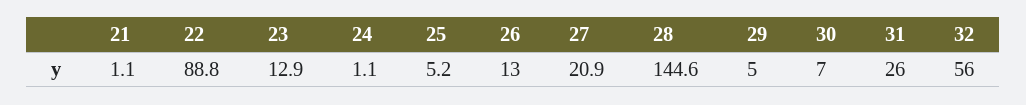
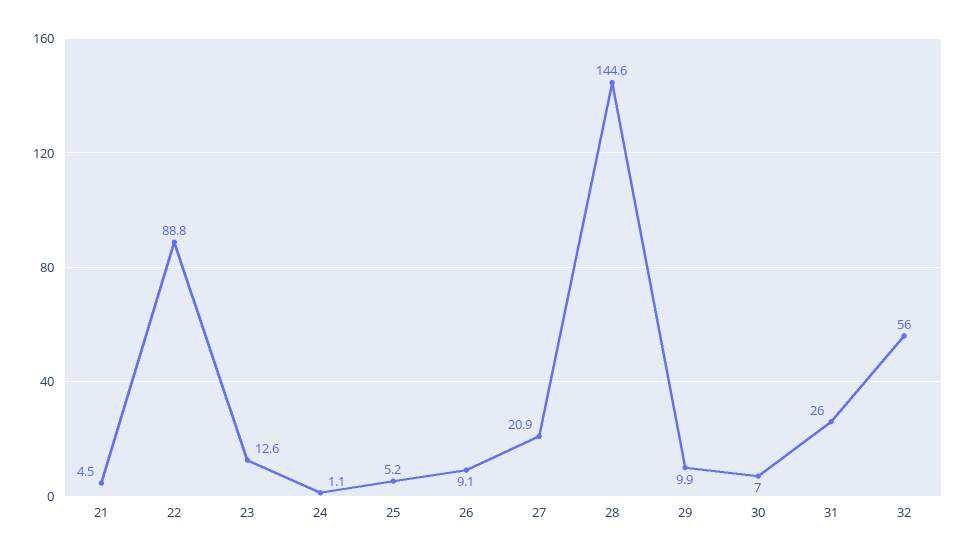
  {
-   "21": 1.1,
+   "21": 4.5,
    "22": 88.8,
-   "23": 12.9,
+   "23": 12.6,
    "24": 1.1,
    "25": 5.2,
-   "26": 13,
+   "26": 9.1,
    "27": 20.9,
    "28": 144.6,
-   "29": 5,
+   "29": 9.9,
    "30": 7,
    "31": 26,
    "32": 56
  }

